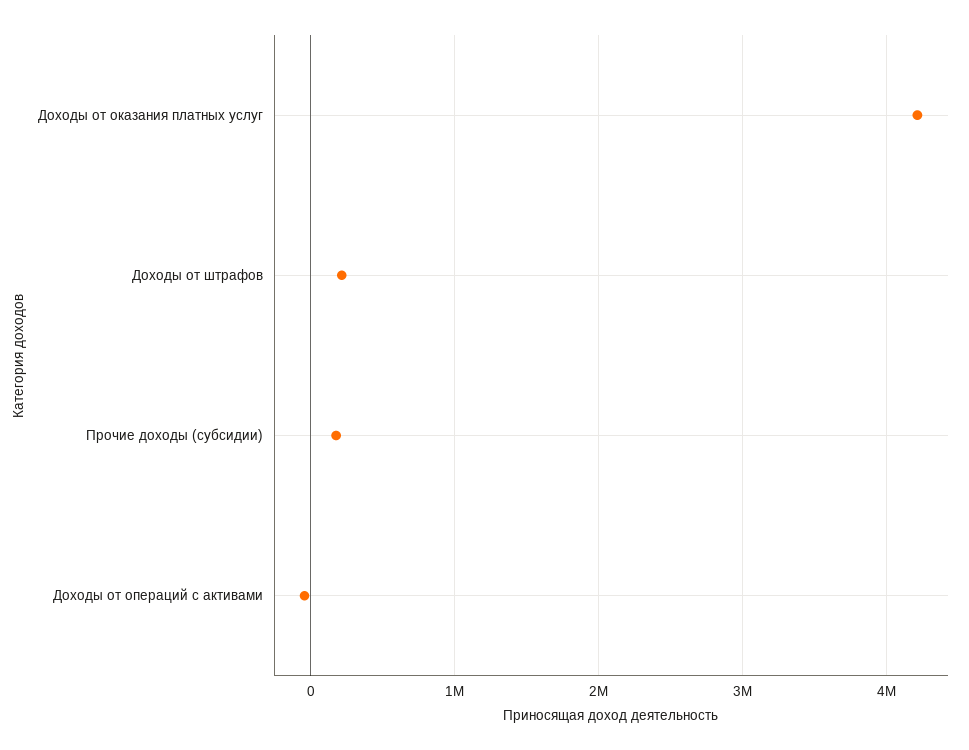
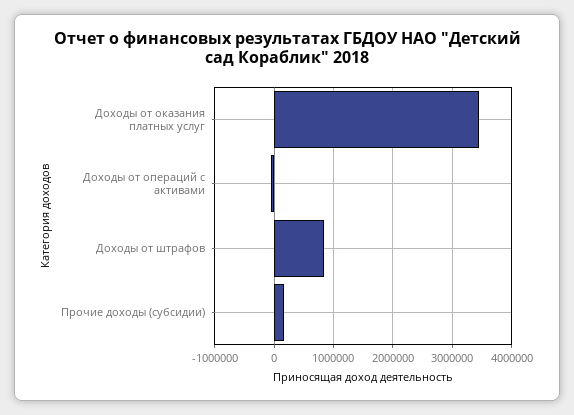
  {
-   "Доходы от оказания платных услуг": 4200000,
+   "Доходы от оказания платных услуг": 3400000,
-   "Доходы от штрафов": 200000,
+   "Доходы от штрафов": 800000,
    "Прочие доходы (субсидии)": 200000,
    "Доходы от операций с активами": 0
  }

